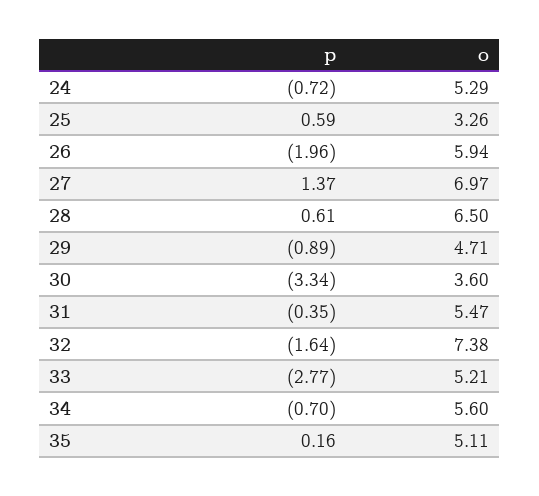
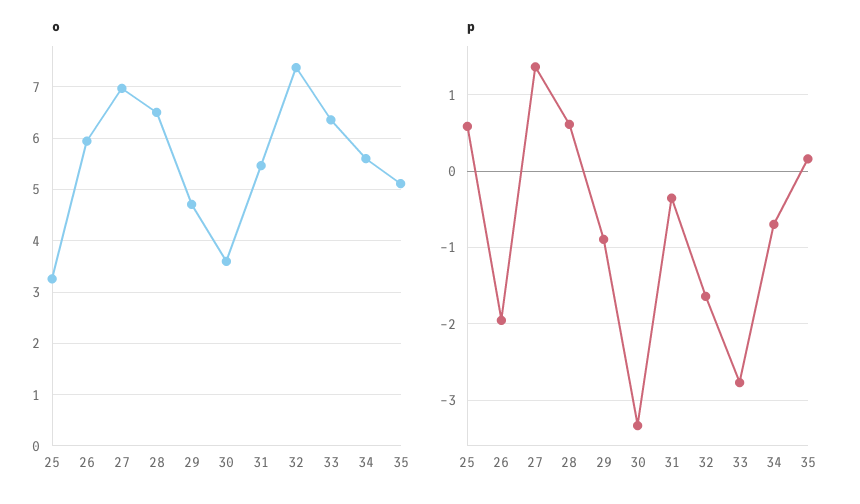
  {
    "p": {
-     "24": -0.72,
      "25": 0.59,
      "26": -1.96,
      "27": 1.37,
      "28": 0.61,
      "29": -0.89,
      "30": -3.34,
      "31": -0.35,
      "32": -1.64,
      "33": -2.77,
      "34": -0.7,
      "35": 0.16
    },
    "o": {
-     "24": 5.29,
      "25": 3.26,
      "26": 5.94,
      "27": 6.97,
      "28": 6.5,
      "29": 4.71,
      "30": 3.6,
      "31": 5.47,
      "32": 7.38,
-     "33": 5.21,
+     "33": 6.4,
      "34": 5.6,
      "35": 5.11
    }
  }

